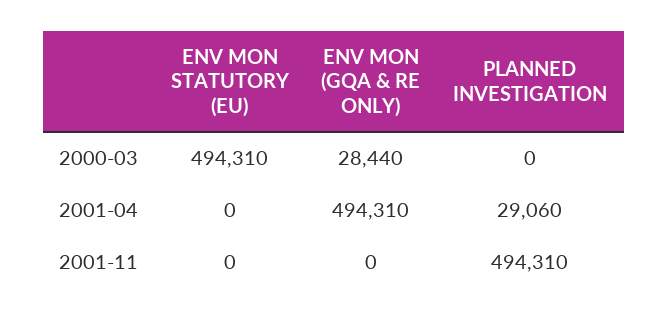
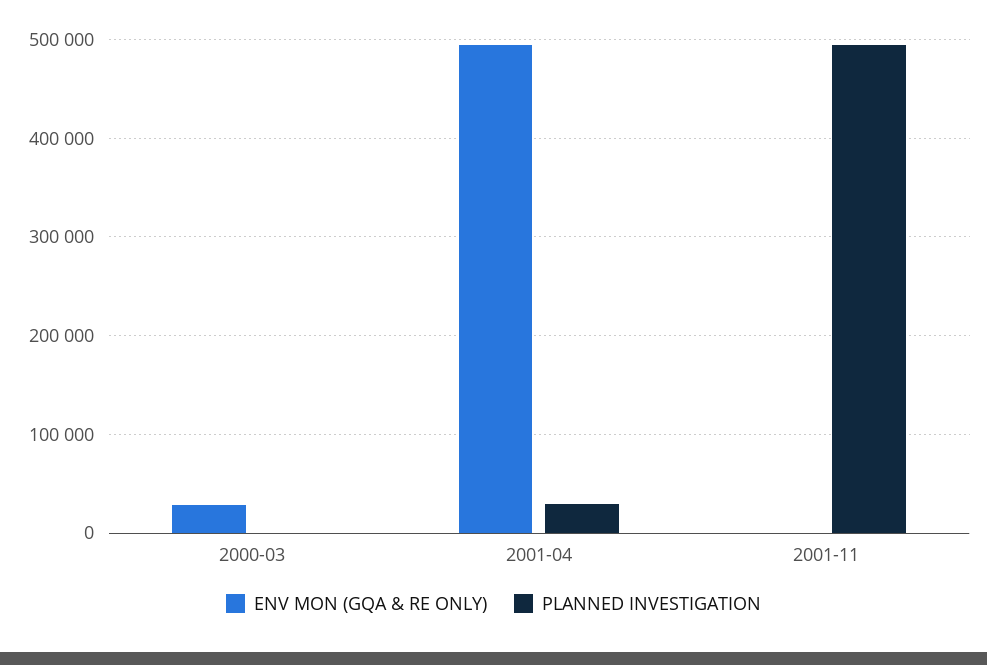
  {
-   "ENV MON STATUTORY (EU)": {
-     "2000-03": 494310,
-     "2001-04": 0,
-     "2001-11": 0
-   },
    "ENV MON (GQA & RE ONLY)": {
      "2000-03": 28440,
      "2001-04": 494310,
      "2001-11": 0
    },
    "PLANNED INVESTIGATION": {
      "2000-03": 0,
      "2001-04": 29060,
      "2001-11": 494310
    }
  }

